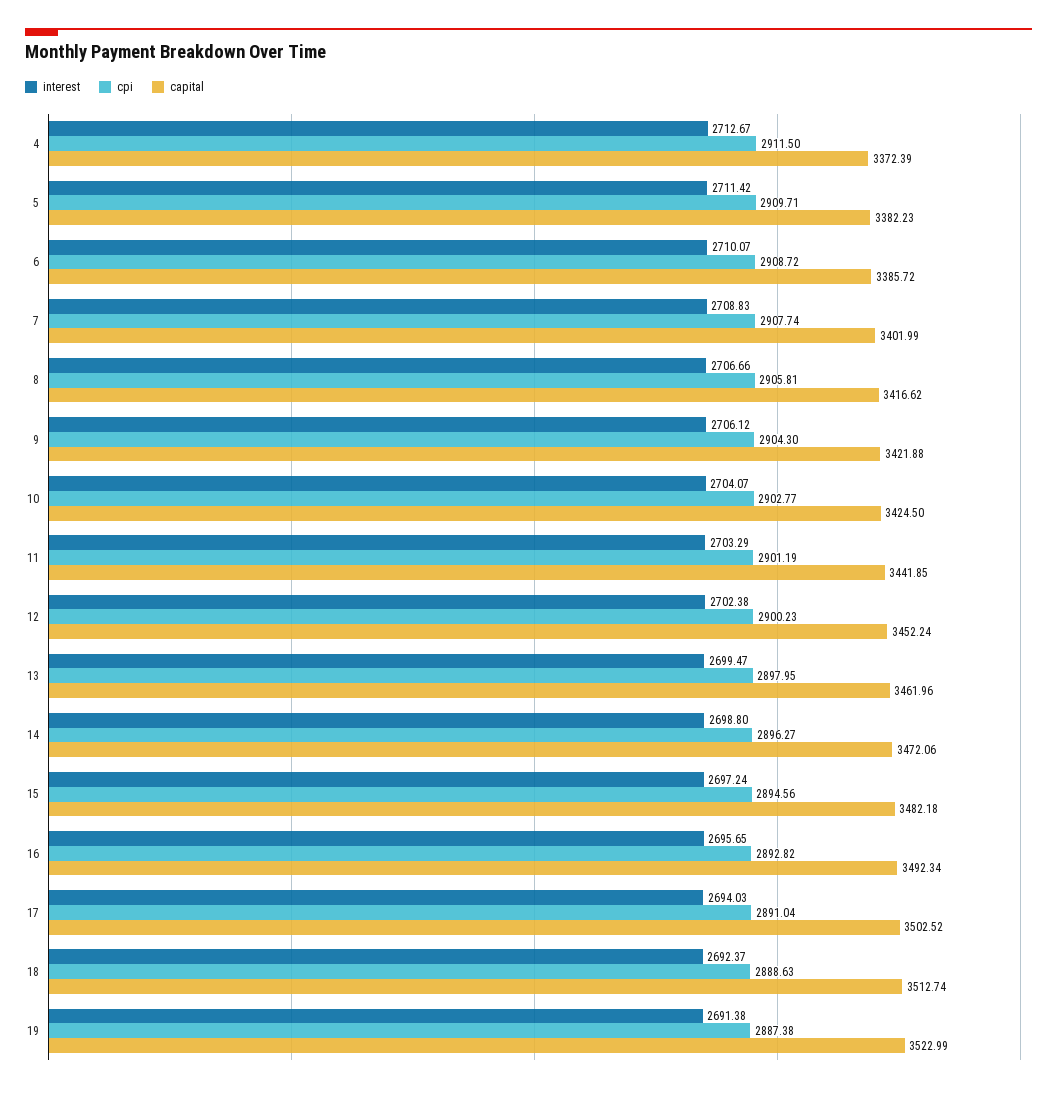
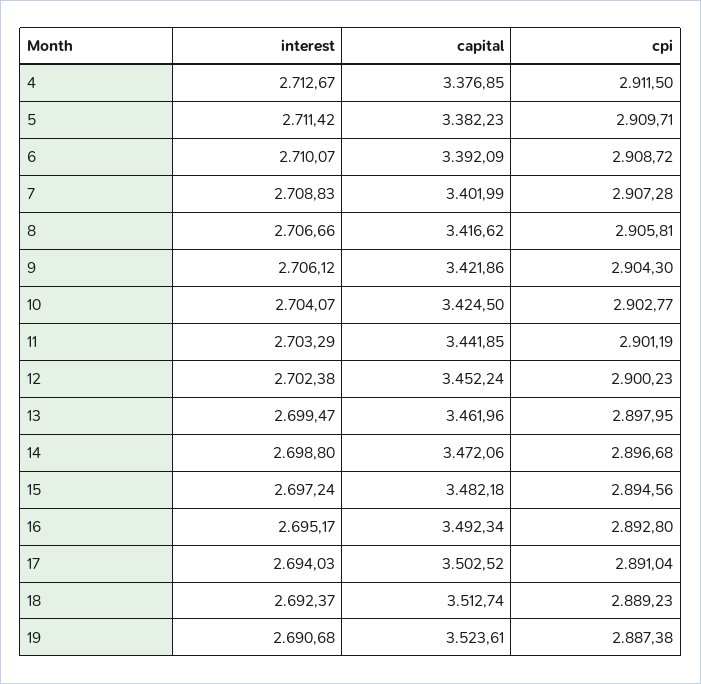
  {
    "interest": {
      "4": 2712.67,
      "5": 2711.42,
      "6": 2710.07,
      "7": 2708.83,
      "8": 2706.66,
      "9": 2706.12,
      "10": 2704.07,
      "11": 2703.29,
      "12": 2702.38,
      "13": 2699.47,
      "14": 2698.8,
      "15": 2697.24,
-     "16": 2695.65,
+     "16": 2695.17,
      "17": 2694.03,
      "18": 2692.37,
-     "19": 2691.38
+     "19": 2690.68
    },
    "cpi": {
      "4": 2911.5,
      "5": 2909.71,
      "6": 2908.72,
-     "7": 2907.74,
+     "7": 2907.28,
      "8": 2905.81,
      "9": 2904.3,
      "10": 2902.77,
      "11": 2901.19,
      "12": 2900.23,
      "13": 2897.95,
-     "14": 2896.27,
+     "14": 2896.68,
      "15": 2894.56,
-     "16": 2892.82,
+     "16": 2892.8,
      "17": 2891.04,
-     "18": 2888.63,
+     "18": 2889.23,
      "19": 2887.38
    },
    "capital": {
-     "4": 3372.39,
+     "4": 3376.85,
      "5": 3382.23,
-     "6": 3385.72,
+     "6": 3392.09,
      "7": 3401.99,
      "8": 3416.62,
-     "9": 3421.88,
+     "9": 3421.86,
      "10": 3424.5,
      "11": 3441.85,
      "12": 3452.24,
      "13": 3461.96,
      "14": 3472.06,
      "15": 3482.18,
      "16": 3492.34,
      "17": 3502.52,
      "18": 3512.74,
-     "19": 3522.99
+     "19": 3523.61
    }
  }

